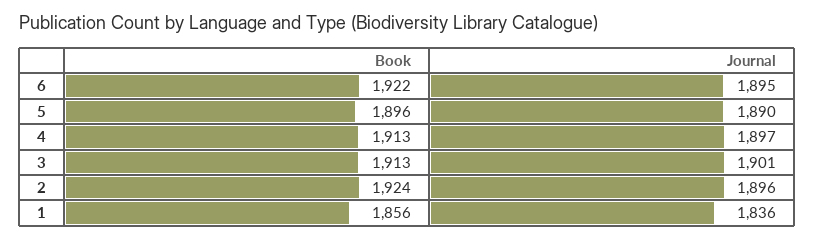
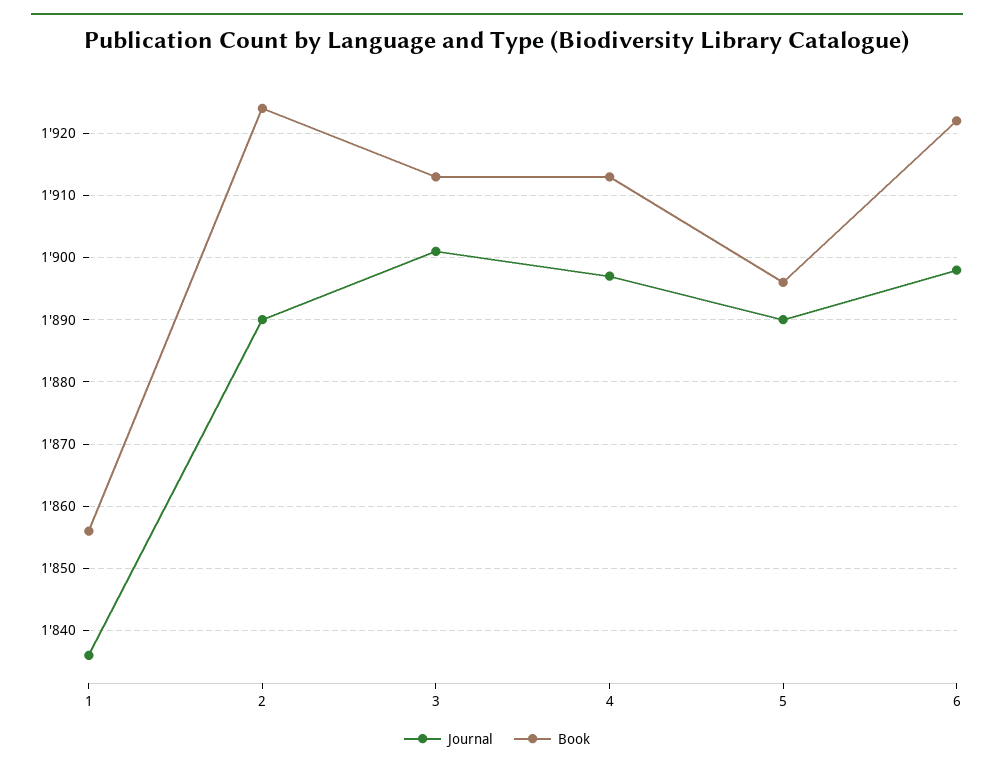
  {
    "Book": {
      "6": 1922,
      "5": 1896,
      "4": 1913,
      "3": 1913,
      "2": 1924,
      "1": 1856
    },
    "Journal": {
-     "6": 1895,
+     "6": 1898,
      "5": 1890,
      "4": 1897,
      "3": 1901,
-     "2": 1896,
+     "2": 1890,
      "1": 1836
    }
  }

